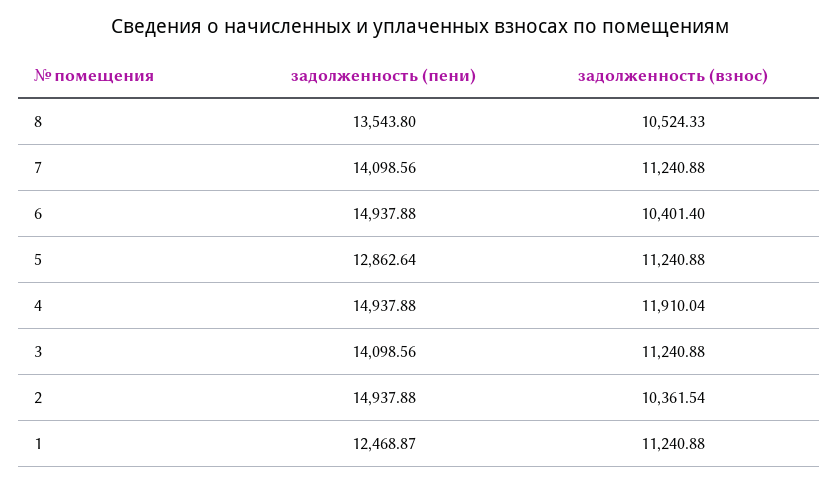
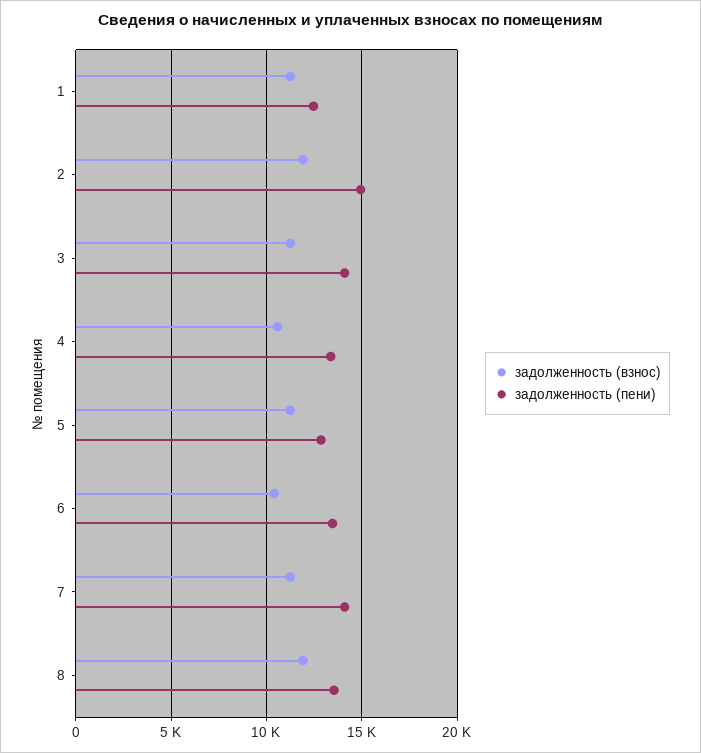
  {
    "задолженность (пени)": {
      "8": 13543.8,
      "7": 14098.56,
-     "6": 14937.88,
+     "6": 13500,
      "5": 12862.64,
-     "4": 14937.88,
+     "4": 13500,
      "3": 14098.56,
      "2": 14937.88,
      "1": 12468.87
    },
    "задолженность (взнос)": {
-     "8": 10524.33,
+     "8": 12000,
      "7": 11240.88,
      "6": 10401.4,
      "5": 11240.88,
-     "4": 11910.04,
+     "4": 10500,
      "3": 11240.88,
-     "2": 10361.54,
+     "2": 12000,
      "1": 11240.88
    }
  }

